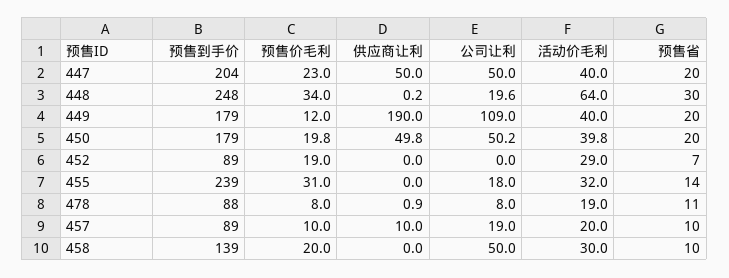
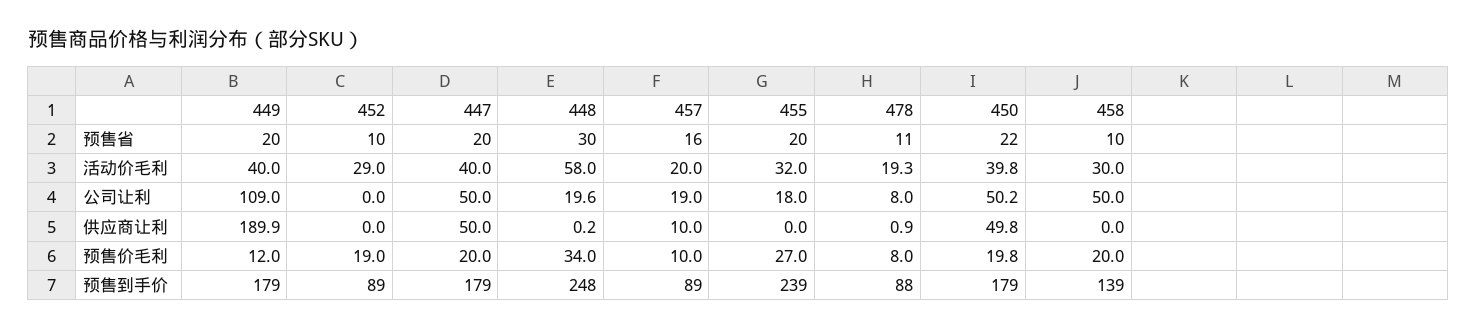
  {
    "预售到手价": {
-     "447": 204,
+     "447": 179,
      "448": 248,
      "449": 179,
      "450": 179,
      "452": 89,
      "455": 239,
      "478": 88,
      "457": 89,
      "458": 139
    },
    "预售价毛利": {
-     "447": 23,
+     "447": 20,
      "448": 34,
      "449": 12,
      "450": 19.8,
      "452": 19,
-     "455": 31,
+     "455": 27,
      "478": 8,
      "457": 10,
      "458": 20
    },
    "供应商让利": {
      "447": 50,
      "448": 0.2,
-     "449": 190,
+     "449": 189.9,
      "450": 49.8,
      "452": 0,
      "455": 0,
      "478": 0.9,
      "457": 10,
      "458": 0
    },
    "公司让利": {
      "447": 50,
      "448": 19.6,
      "449": 109,
      "450": 50.2,
      "452": 0,
      "455": 18,
      "478": 8,
      "457": 19,
      "458": 50
    },
    "活动价毛利": {
      "447": 40,
-     "448": 64,
+     "448": 58,
      "449": 40,
      "450": 39.8,
      "452": 29,
      "455": 32,
-     "478": 19,
+     "478": 19.3,
      "457": 20,
      "458": 30
    },
    "预售省": {
      "447": 20,
      "448": 30,
      "449": 20,
-     "450": 20,
+     "450": 22,
-     "452": 7,
+     "452": 10,
-     "455": 14,
+     "455": 20,
      "478": 11,
-     "457": 10,
+     "457": 16,
      "458": 10
    }
  }

